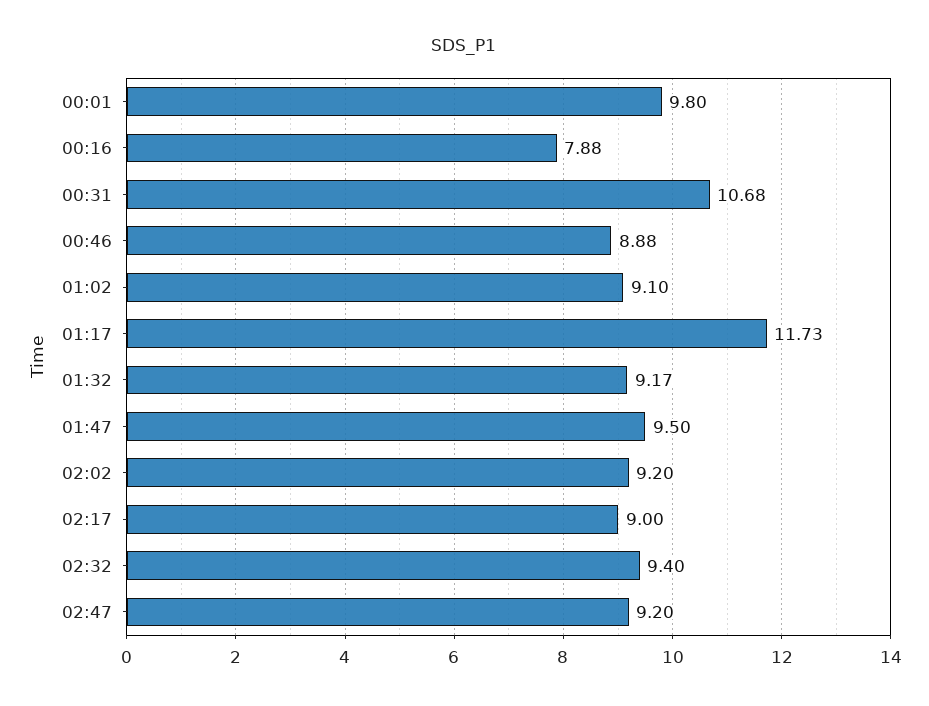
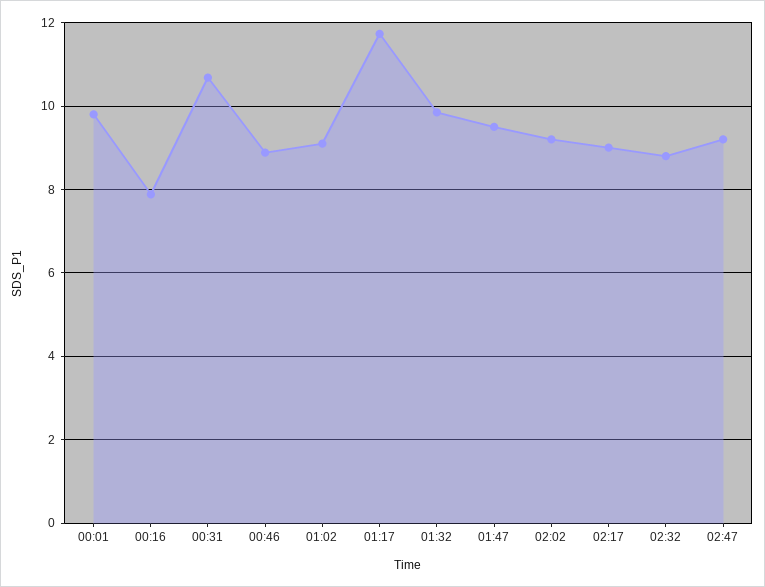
  {
    "00:01": 9.8,
    "00:16": 7.88,
    "00:31": 10.68,
    "00:46": 8.88,
    "01:02": 9.1,
    "01:17": 11.73,
-   "01:32": 9.17,
+   "01:32": 9.8,
    "01:47": 9.5,
    "02:02": 9.2,
    "02:17": 9,
-   "02:32": 9.4,
+   "02:32": 8.8,
    "02:47": 9.2
  }

